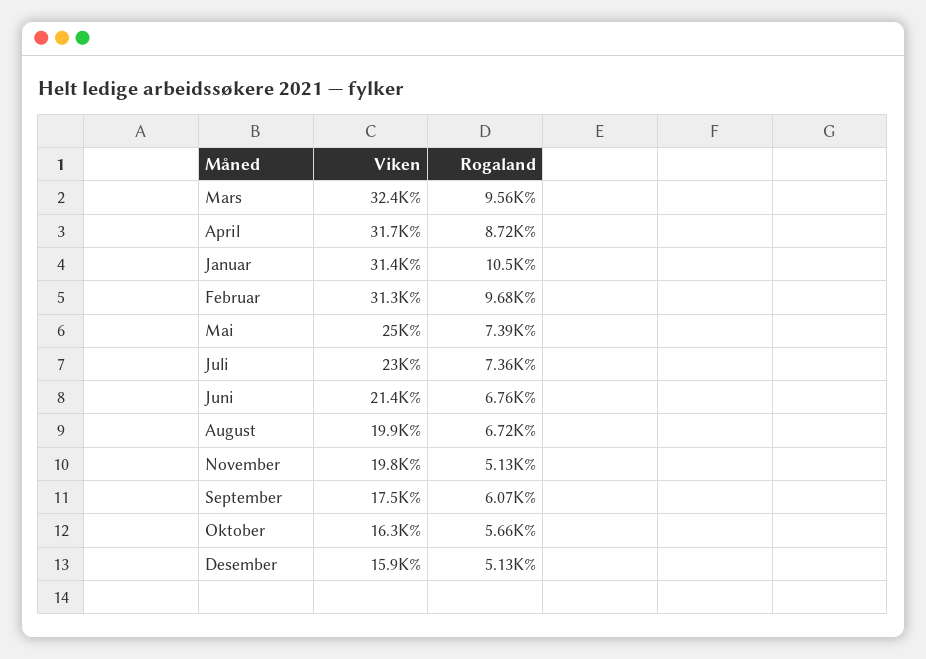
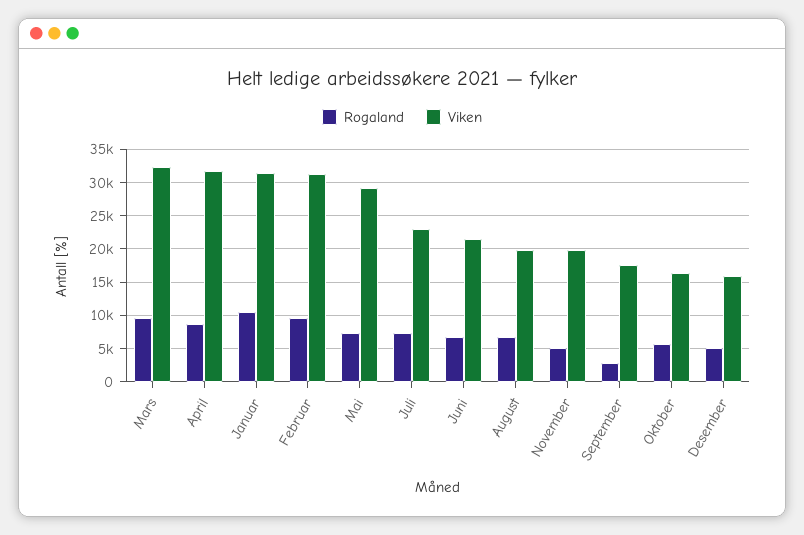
  {
    "Viken": {
      "Mars": 32400,
      "April": 31700,
      "Januar": 31400,
      "Februar": 31300,
-     "Mai": 25000,
+     "Mai": 29000,
      "Juli": 23000,
      "Juni": 21400,
      "August": 19900,
      "November": 19800,
      "September": 17500,
      "Oktober": 16300,
      "Desember": 15900
    },
    "Rogaland": {
      "Mars": 9560,
      "April": 8720,
      "Januar": 10500,
      "Februar": 9680,
      "Mai": 7390,
      "Juli": 7360,
      "Juni": 6760,
      "August": 6720,
      "November": 5130,
-     "September": 6070,
+     "September": 3000,
      "Oktober": 5660,
      "Desember": 5130
    }
  }

